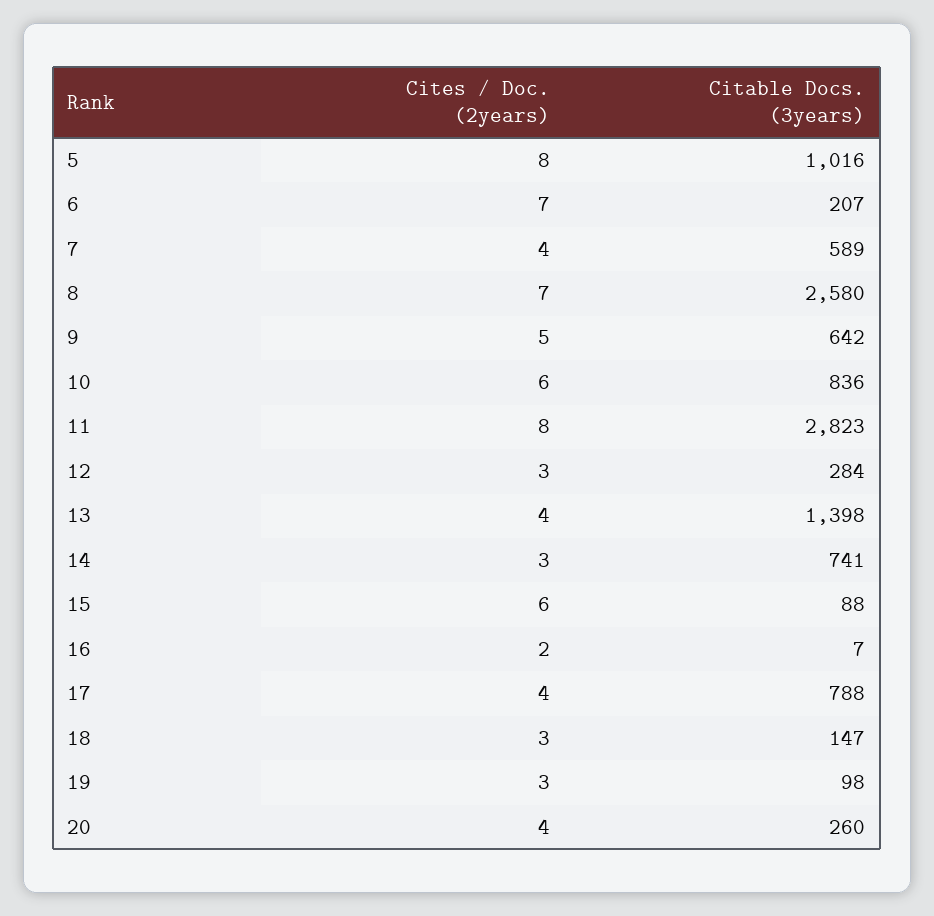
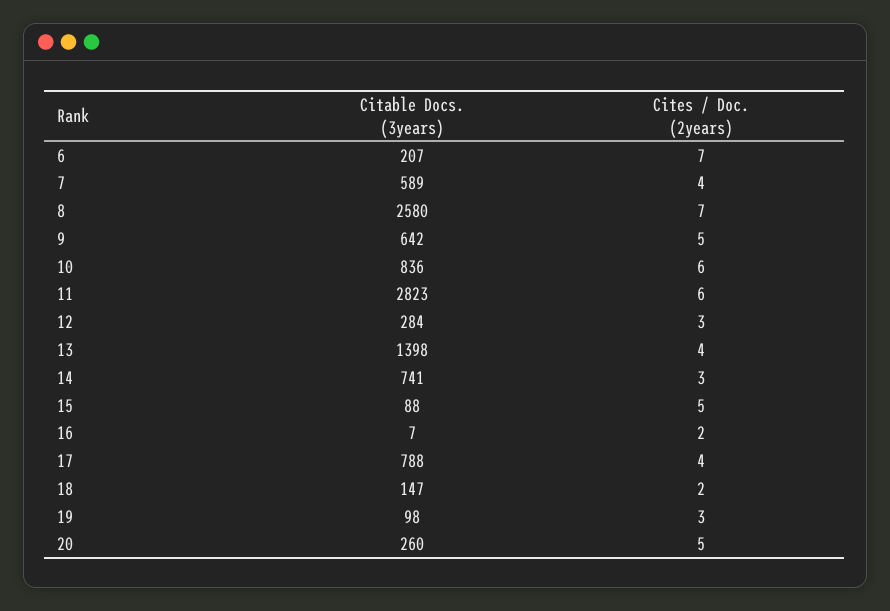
  {
    "Cites / Doc. (2years)": {
-     "5": 8,
      "6": 7,
      "7": 4,
      "8": 7,
      "9": 5,
      "10": 6,
-     "11": 8,
+     "11": 6,
      "12": 3,
      "13": 4,
      "14": 3,
-     "15": 6,
+     "15": 5,
      "16": 2,
      "17": 4,
-     "18": 3,
+     "18": 2,
      "19": 3,
-     "20": 4
+     "20": 5
    },
    "Citable Docs. (3years)": {
-     "5": 1016,
      "6": 207,
      "7": 589,
      "8": 2580,
      "9": 642,
      "10": 836,
      "11": 2823,
      "12": 284,
      "13": 1398,
      "14": 741,
      "15": 88,
      "16": 7,
      "17": 788,
      "18": 147,
      "19": 98,
      "20": 260
    }
  }

